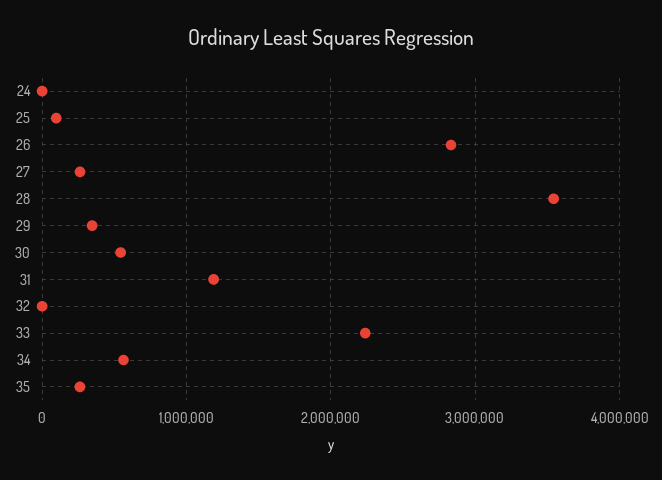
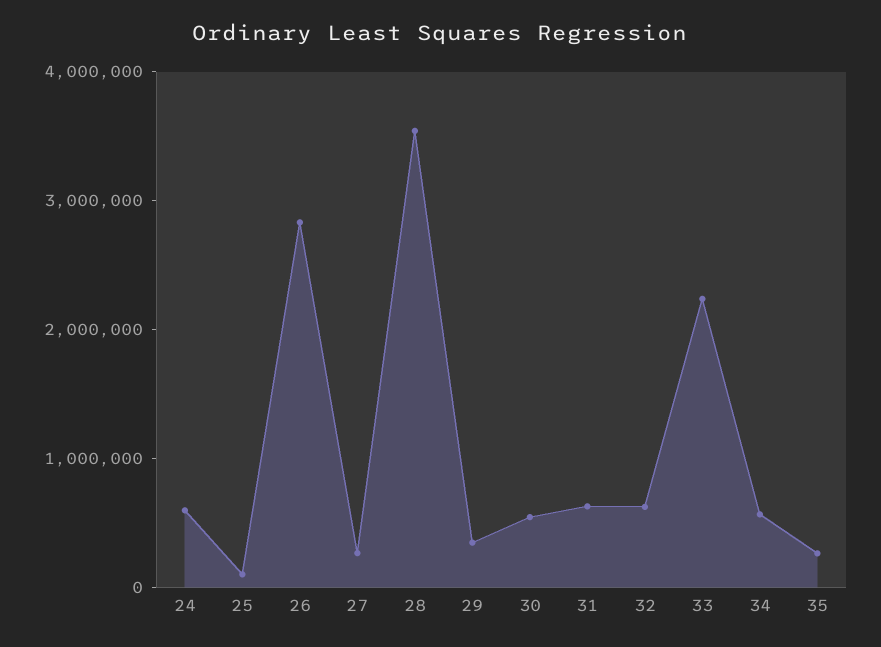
  {
-   "24": 0,
+   "24": 600000,
    "25": 100000,
    "26": 2800000,
    "27": 300000,
    "28": 3500000,
    "29": 300000,
    "30": 500000,
-   "31": 1200000,
+   "31": 600000,
-   "32": 0,
+   "32": 600000,
    "33": 2200000,
    "34": 600000,
    "35": 300000
  }

